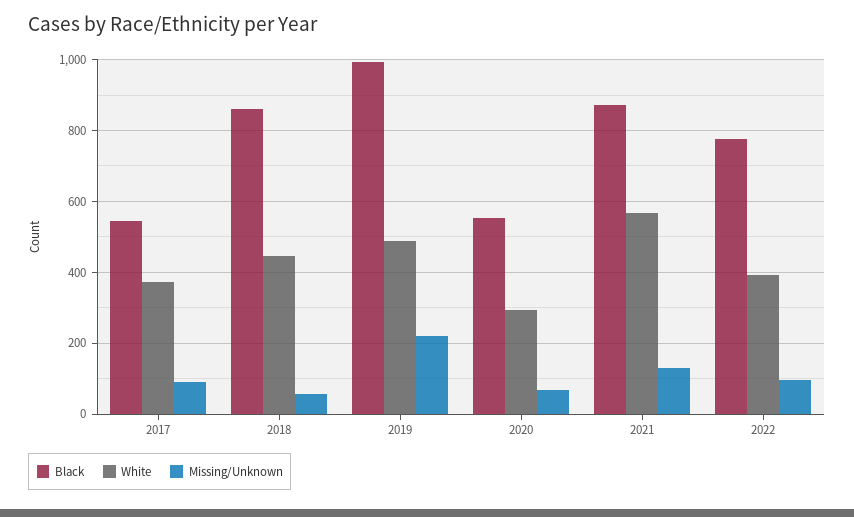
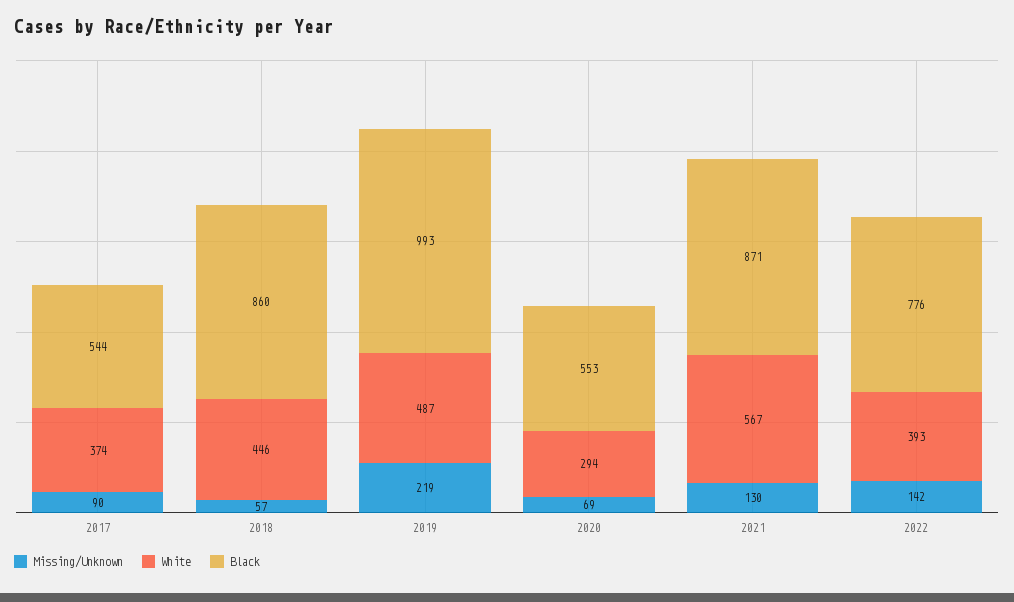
  {
    "Black": {
      "2017": 544,
      "2018": 860,
      "2019": 993,
      "2020": 553,
      "2021": 871,
      "2022": 776
    },
    "White": {
      "2017": 374,
      "2018": 446,
      "2019": 487,
      "2020": 294,
      "2021": 567,
      "2022": 393
    },
    "Missing/Unknown": {
      "2017": 90,
      "2018": 57,
      "2019": 219,
      "2020": 69,
      "2021": 130,
-     "2022": 100
+     "2022": 142
    }
  }

